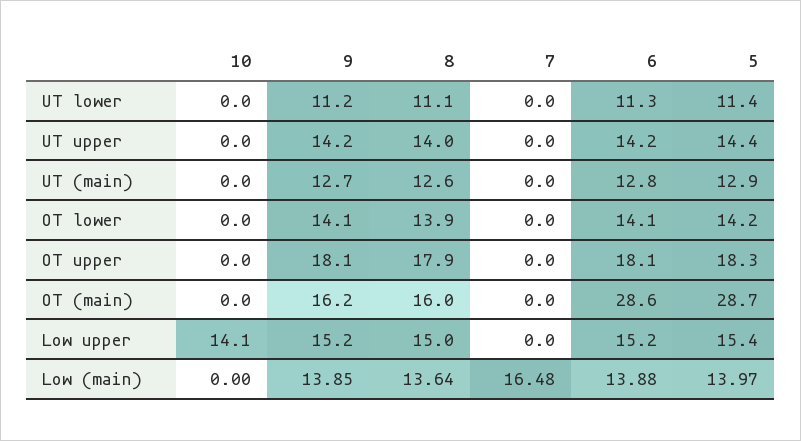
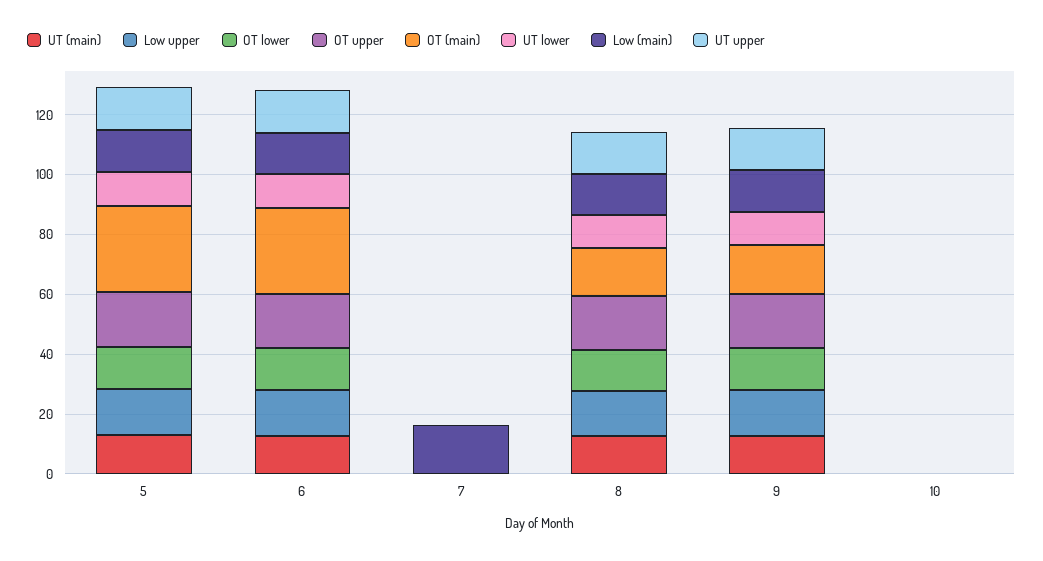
  {
    "UT lower": {
      "10": 0,
      "9": 11.2,
      "8": 11.1,
      "7": 0,
      "6": 11.3,
      "5": 11.4
    },
    "UT upper": {
      "10": 0,
      "9": 14.2,
      "8": 14,
      "7": 0,
      "6": 14.2,
      "5": 14.4
    },
    "UT (main)": {
      "10": 0,
      "9": 12.7,
      "8": 12.6,
      "7": 0,
      "6": 12.8,
      "5": 12.9
    },
    "OT lower": {
      "10": 0,
      "9": 14.1,
      "8": 13.9,
      "7": 0,
      "6": 14.1,
      "5": 14.2
    },
    "OT upper": {
      "10": 0,
      "9": 18.1,
      "8": 17.9,
      "7": 0,
      "6": 18.1,
      "5": 18.3
    },
    "OT (main)": {
      "10": 0,
      "9": 16.2,
      "8": 16,
      "7": 0,
      "6": 28.6,
      "5": 28.7
    },
    "Low upper": {
-     "10": 14.1,
+     "10": 0,
      "9": 15.2,
      "8": 15,
      "7": 0,
      "6": 15.2,
      "5": 15.4
    },
    "Low (main)": {
      "10": 0,
      "9": 13.85,
      "8": 13.64,
      "7": 16.48,
      "6": 13.88,
      "5": 13.97
    }
  }

